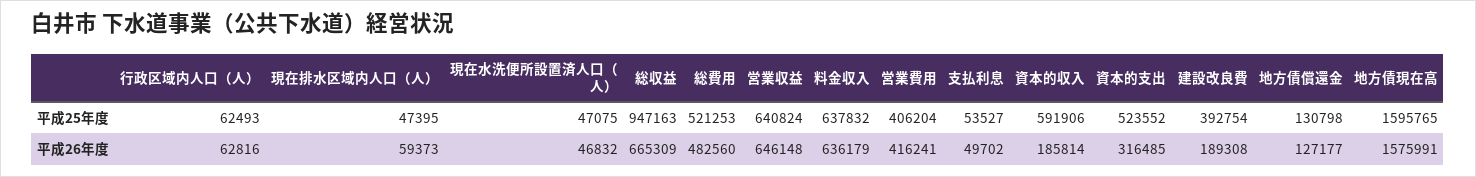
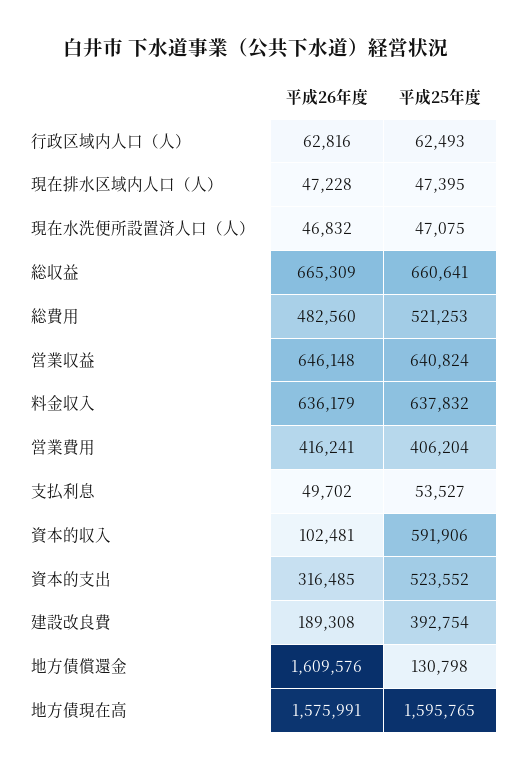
  {
    "行政区域内人口（人）": {
      "平成25年度": 62493,
      "平成26年度": 62816
    },
    "現在排水区域内人口（人）": {
      "平成25年度": 47395,
-     "平成26年度": 59373
+     "平成26年度": 47228
    },
    "現在水洗便所設置済人口（人）": {
      "平成25年度": 47075,
      "平成26年度": 46832
    },
    "総収益": {
-     "平成25年度": 947163,
+     "平成25年度": 660641,
      "平成26年度": 665309
    },
    "総費用": {
      "平成25年度": 521253,
      "平成26年度": 482560
    },
    "営業収益": {
      "平成25年度": 640824,
      "平成26年度": 646148
    },
    "料金収入": {
      "平成25年度": 637832,
      "平成26年度": 636179
    },
    "営業費用": {
      "平成25年度": 406204,
      "平成26年度": 416241
    },
    "支払利息": {
      "平成25年度": 53527,
      "平成26年度": 49702
    },
    "資本的収入": {
      "平成25年度": 591906,
-     "平成26年度": 185814
+     "平成26年度": 102481
    },
    "資本的支出": {
      "平成25年度": 523552,
      "平成26年度": 316485
    },
    "建設改良費": {
      "平成25年度": 392754,
      "平成26年度": 189308
    },
    "地方債償還金": {
      "平成25年度": 130798,
-     "平成26年度": 127177
+     "平成26年度": 1609576
    },
    "地方債現在高": {
      "平成25年度": 1595765,
      "平成26年度": 1575991
    }
  }

